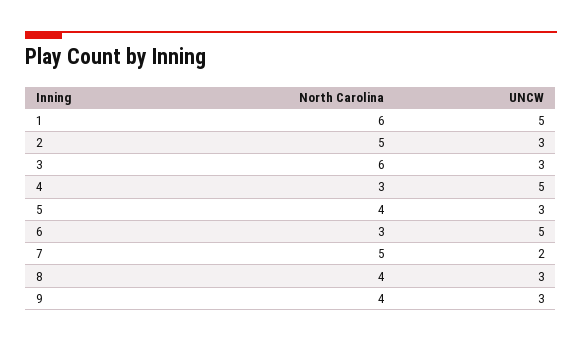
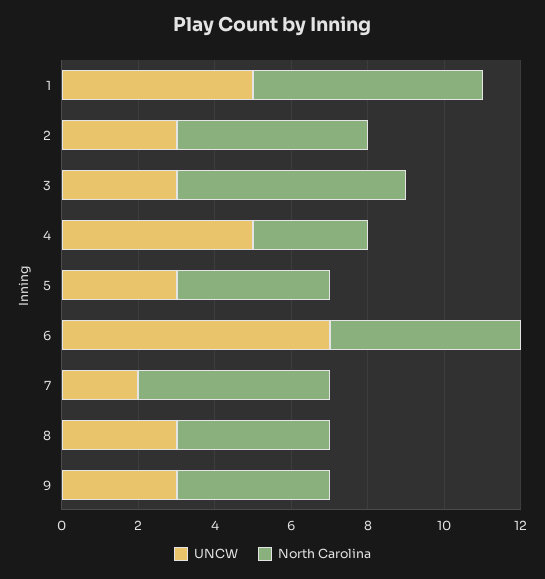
  {
    "North Carolina": {
      "1": 6,
      "2": 5,
      "3": 6,
      "4": 3,
      "5": 4,
-     "6": 3,
+     "6": 5,
      "7": 5,
      "8": 4,
      "9": 4
    },
    "UNCW": {
      "1": 5,
      "2": 3,
      "3": 3,
      "4": 5,
      "5": 3,
-     "6": 5,
+     "6": 7,
      "7": 2,
      "8": 3,
      "9": 3
    }
  }

